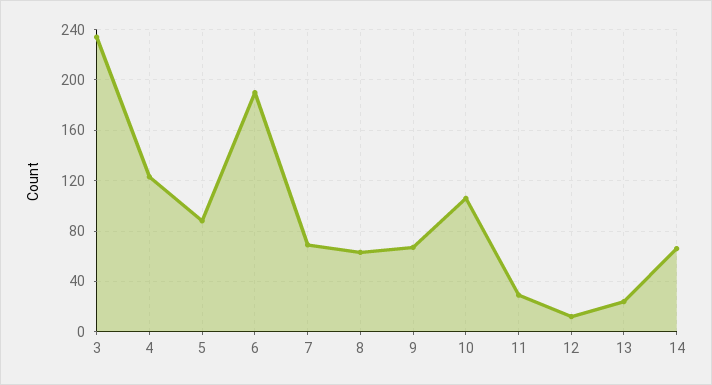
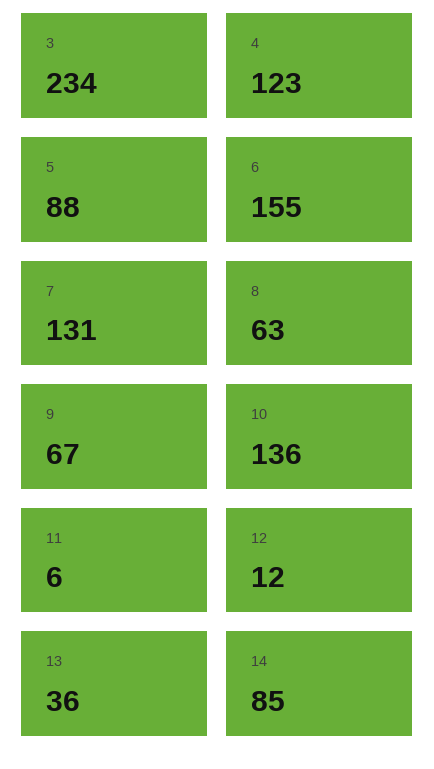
  {
    "3": 234,
    "4": 123,
    "5": 88,
-   "6": 190,
+   "6": 155,
-   "7": 70,
+   "7": 131,
    "8": 63,
    "9": 67,
-   "10": 105,
+   "10": 136,
-   "11": 30,
+   "11": 6,
    "12": 12,
-   "13": 25,
+   "13": 36,
-   "14": 65
+   "14": 85
  }

